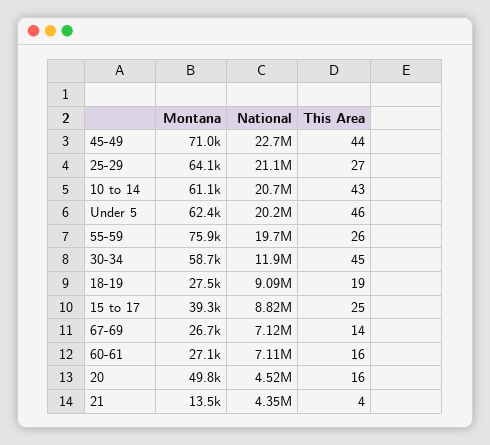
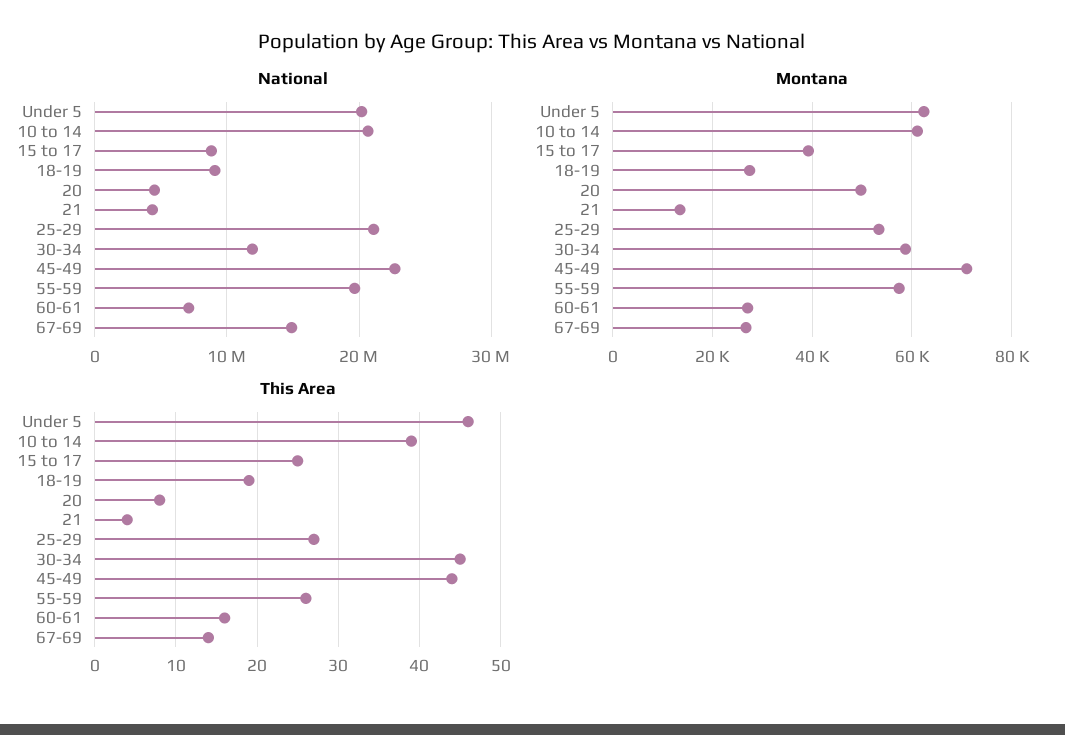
  {
    "Montana": {
      "45-49": 71000,
-     "25-29": 64100,
+     "25-29": 54000,
      "10 to 14": 61100,
      "Under 5": 62400,
-     "55-59": 75900,
+     "55-59": 58000,
      "30-34": 58700,
      "18-19": 27500,
      "15 to 17": 39300,
      "67-69": 26700,
      "60-61": 27100,
      "20": 49800,
      "21": 13500
    },
    "National": {
      "45-49": 22700000,
      "25-29": 21100000,
      "10 to 14": 20700000,
      "Under 5": 20200000,
      "55-59": 19700000,
      "30-34": 11900000,
      "18-19": 9090000,
      "15 to 17": 8820000,
-     "67-69": 7120000,
+     "67-69": 15000000,
      "60-61": 7110000,
      "20": 4520000,
      "21": 4350000
    },
    "This Area": {
      "45-49": 44,
      "25-29": 27,
-     "10 to 14": 43,
+     "10 to 14": 39,
      "Under 5": 46,
      "55-59": 26,
      "30-34": 45,
      "18-19": 19,
      "15 to 17": 25,
      "67-69": 14,
      "60-61": 16,
-     "20": 16,
+     "20": 8,
      "21": 4
    }
  }

